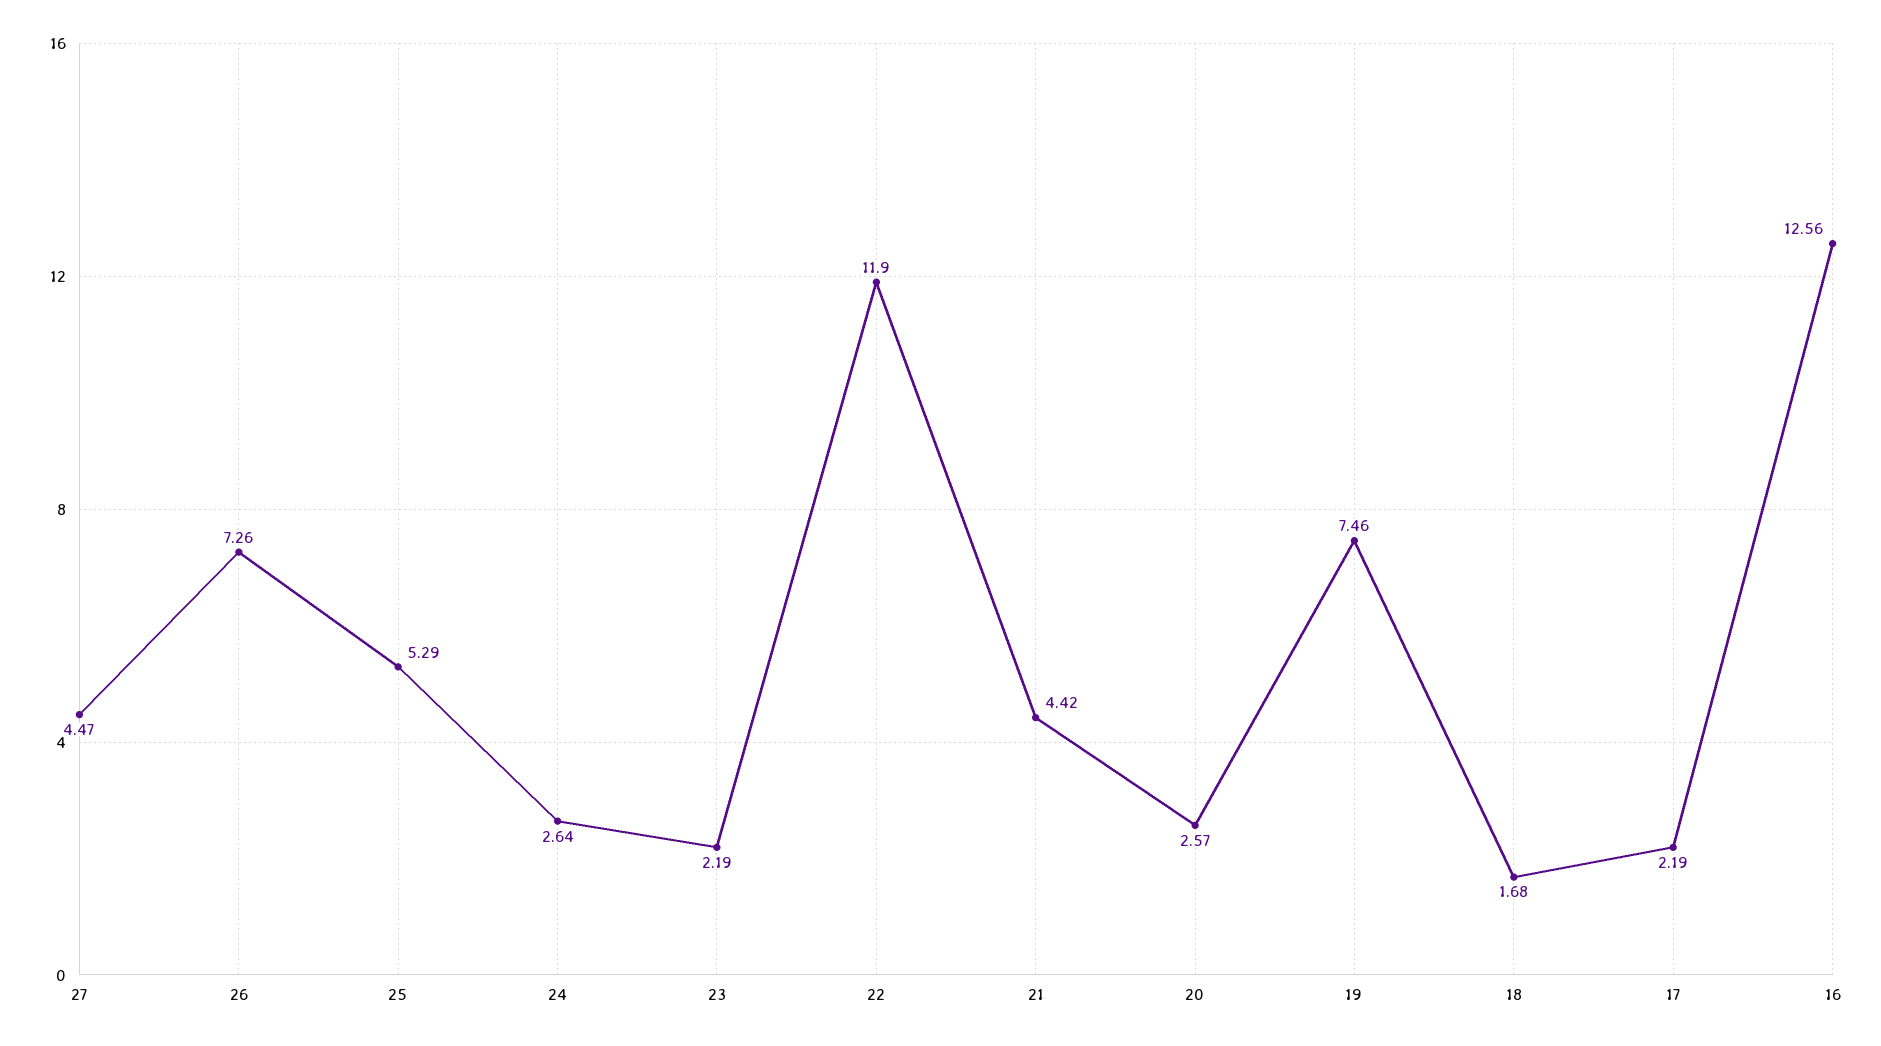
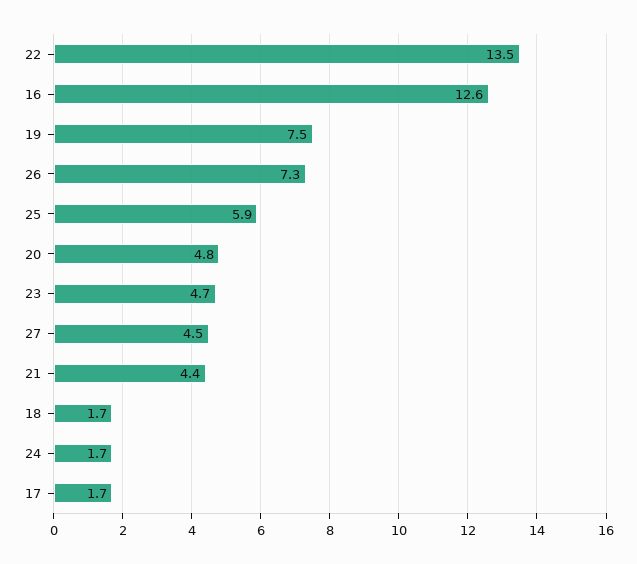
  {
    "27": 4.47,
    "26": 7.26,
-   "25": 5.29,
+   "25": 5.9,
-   "24": 2.64,
+   "24": 1.7,
-   "23": 2.19,
+   "23": 4.7,
-   "22": 11.9,
+   "22": 13.5,
    "21": 4.42,
-   "20": 2.57,
+   "20": 4.8,
    "19": 7.46,
    "18": 1.68,
-   "17": 2.19,
+   "17": 1.7,
    "16": 12.56
  }

